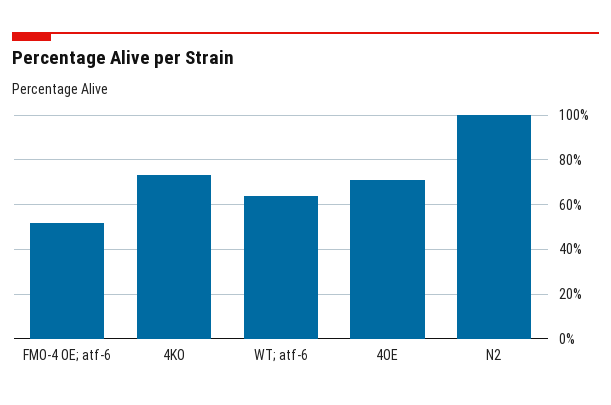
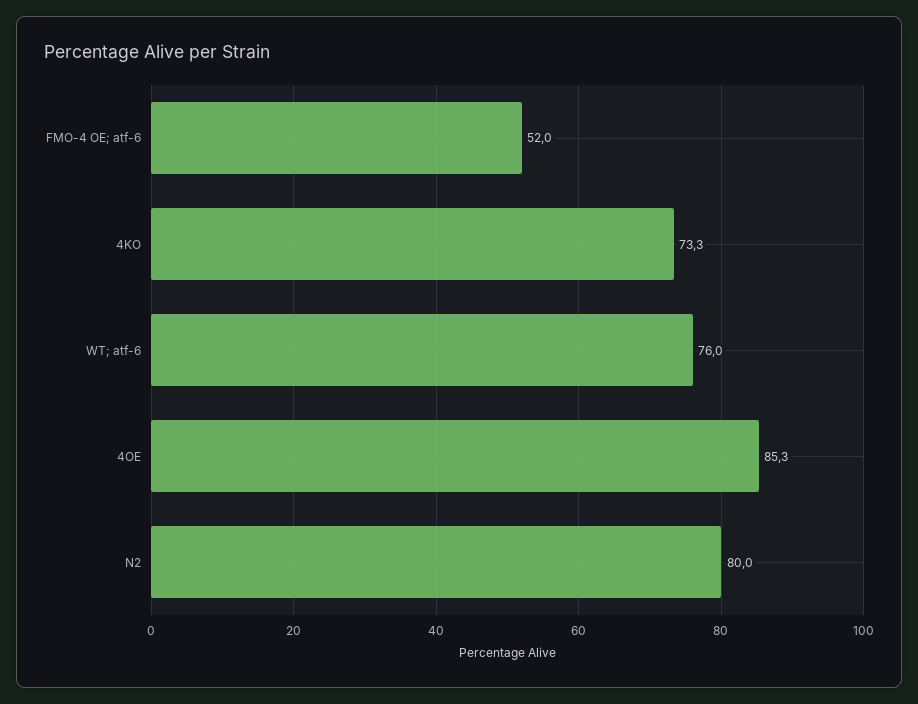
  {
    "FMO-4 OE; atf-6": 52,
    "4KO": 73.3,
-   "WT; atf-6": 65,
+   "WT; atf-6": 76,
-   "4OE": 70,
+   "4OE": 85.3,
-   "N2": 100
+   "N2": 80
  }

